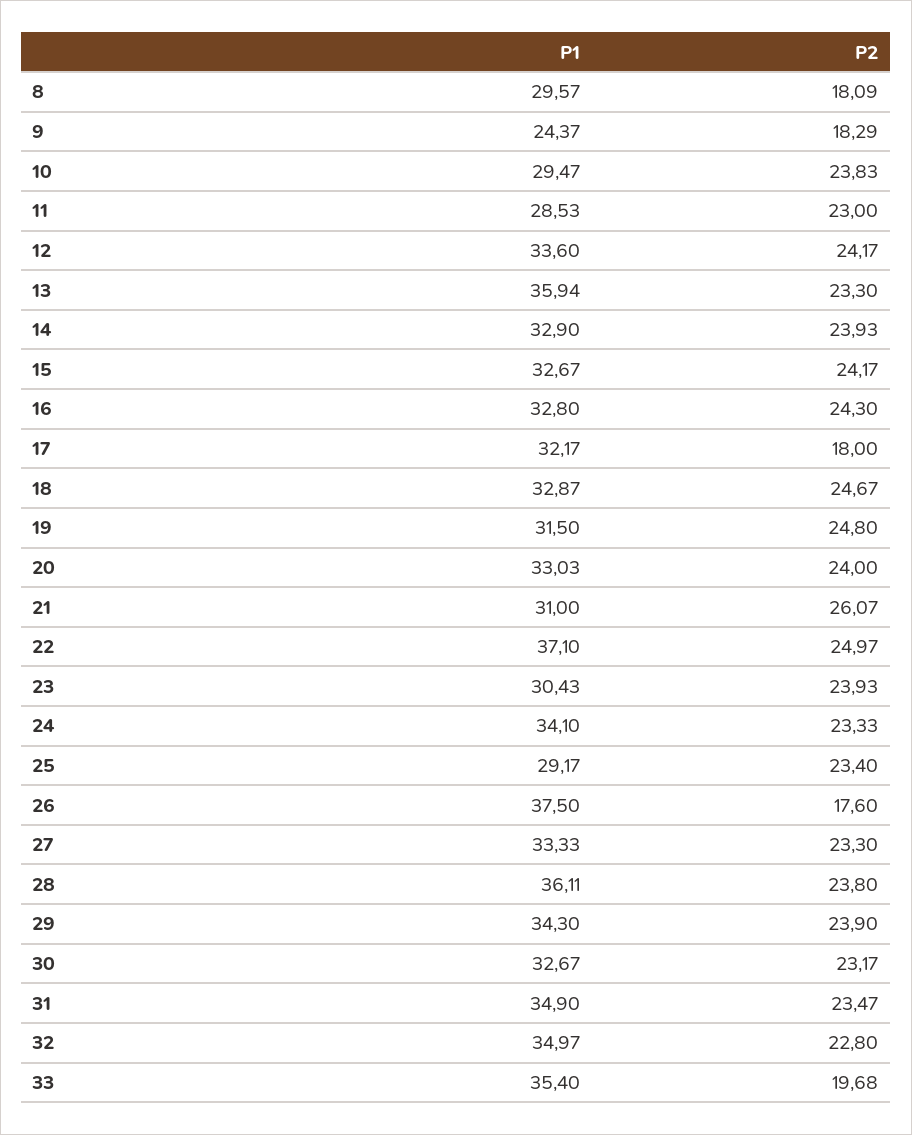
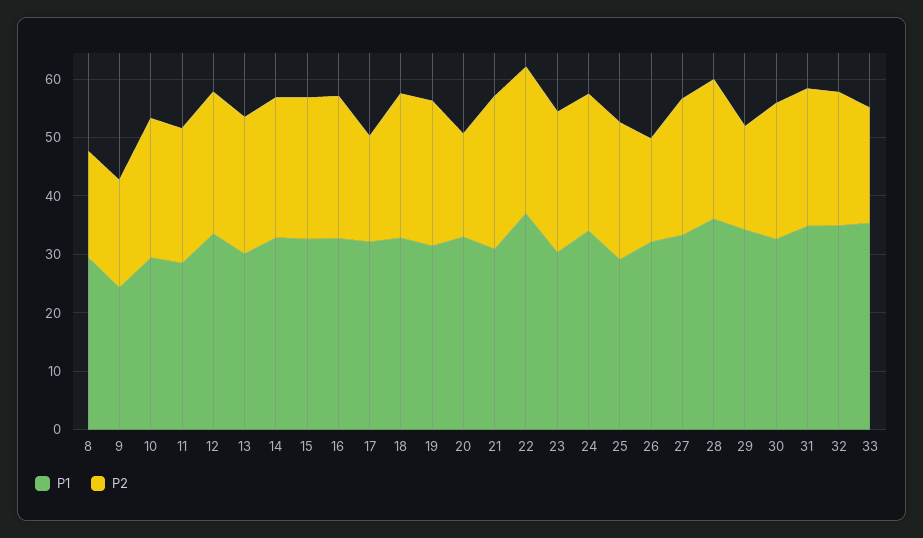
  {
    "P1": {
      "8": 29.57,
      "9": 24.37,
      "10": 29.47,
      "11": 28.53,
      "12": 33.6,
-     "13": 35.94,
+     "13": 30,
      "14": 32.9,
      "15": 32.67,
      "16": 32.8,
      "17": 32.17,
      "18": 32.87,
      "19": 31.5,
      "20": 33.03,
      "21": 31,
      "22": 37.1,
      "23": 30.43,
      "24": 34.1,
      "25": 29.17,
-     "26": 37.5,
+     "26": 32,
      "27": 33.33,
      "28": 36.11,
      "29": 34.3,
      "30": 32.67,
      "31": 34.9,
      "32": 34.97,
      "33": 35.4
    },
    "P2": {
      "8": 18.09,
      "9": 18.29,
      "10": 23.83,
      "11": 23,
      "12": 24.17,
      "13": 23.3,
      "14": 23.93,
      "15": 24.17,
      "16": 24.3,
      "17": 18,
      "18": 24.67,
      "19": 24.8,
-     "20": 24,
+     "20": 18,
      "21": 26.07,
      "22": 24.97,
      "23": 23.93,
      "24": 23.33,
      "25": 23.4,
      "26": 17.6,
      "27": 23.3,
      "28": 23.8,
-     "29": 23.9,
+     "29": 18,
      "30": 23.17,
      "31": 23.47,
      "32": 22.8,
      "33": 19.68
    }
  }

